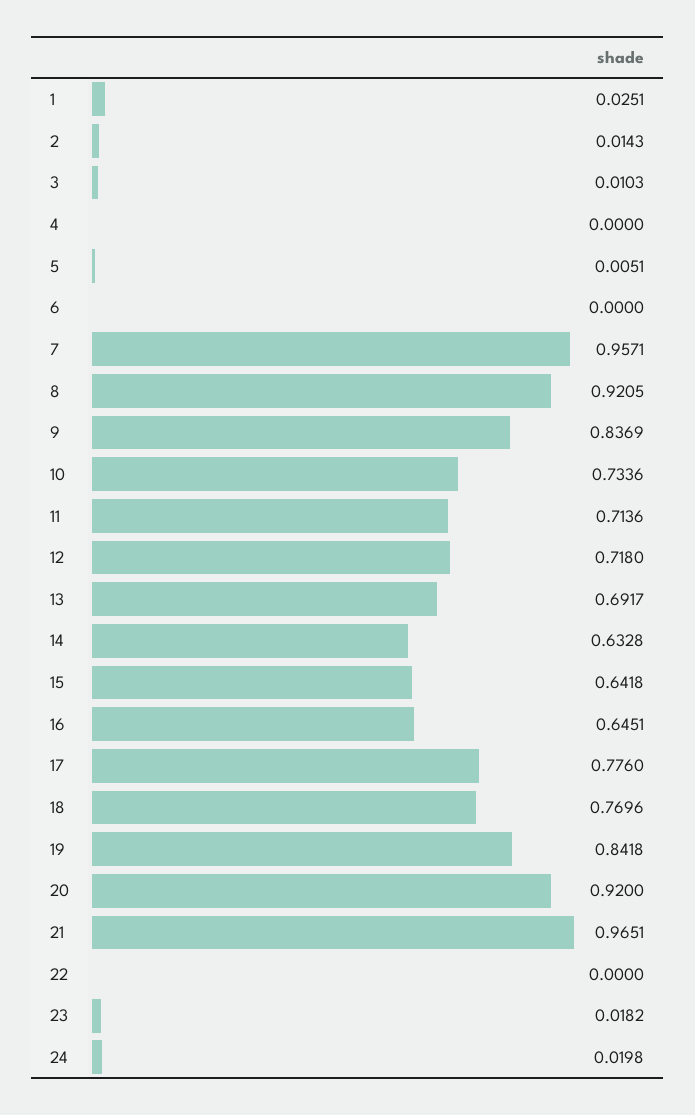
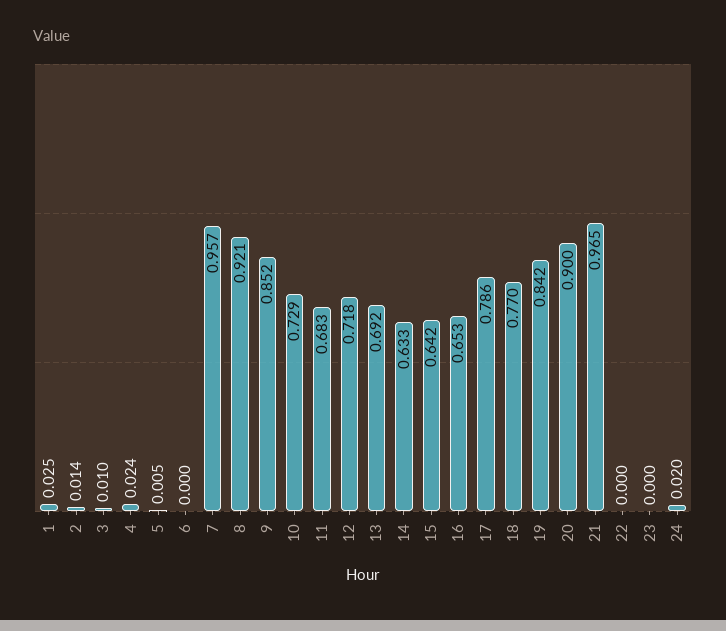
  {
    "1": 0.0251,
    "2": 0.0143,
    "3": 0.0103,
-   "4": 0,
+   "4": 0.024,
    "5": 0.0051,
    "6": 0,
    "7": 0.9571,
    "8": 0.9205,
-   "9": 0.8369,
+   "9": 0.852,
-   "10": 0.7336,
+   "10": 0.729,
-   "11": 0.7136,
+   "11": 0.683,
    "12": 0.718,
    "13": 0.6917,
    "14": 0.6328,
    "15": 0.6418,
-   "16": 0.6451,
+   "16": 0.653,
-   "17": 0.776,
+   "17": 0.786,
    "18": 0.7696,
    "19": 0.8418,
-   "20": 0.92,
+   "20": 0.9,
    "21": 0.9651,
    "22": 0,
-   "23": 0.0182,
+   "23": 0,
    "24": 0.0198
  }

